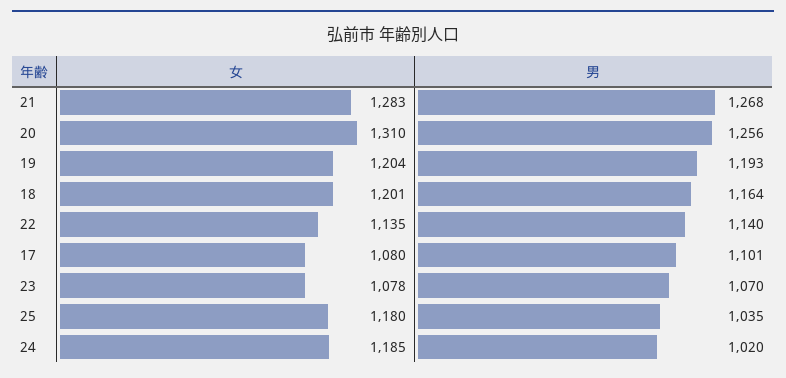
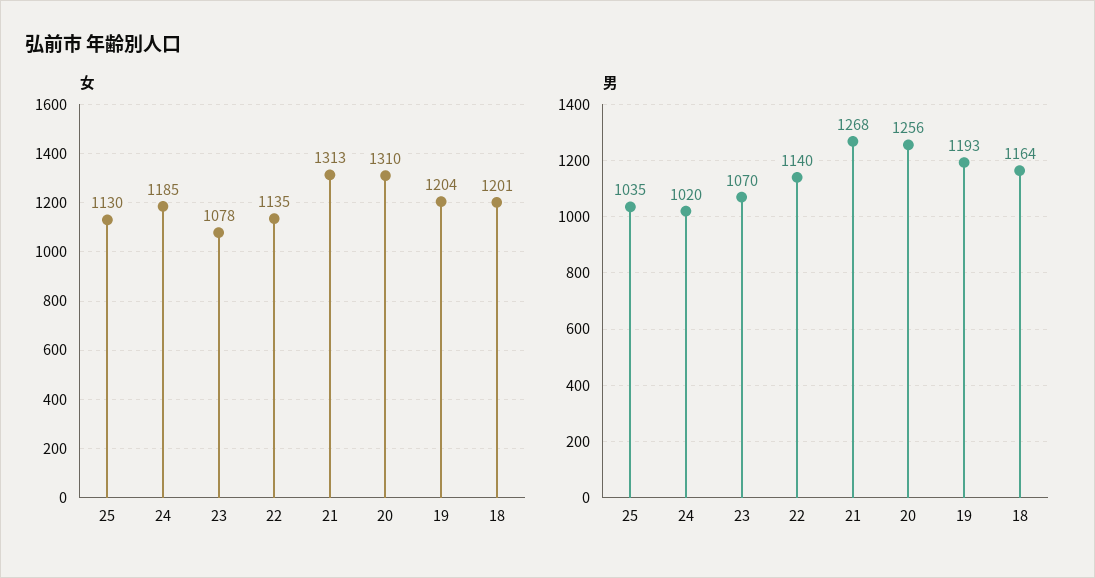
  {
    "女": {
-     "21": 1283,
+     "21": 1313,
      "20": 1310,
      "19": 1204,
      "18": 1201,
      "22": 1135,
-     "17": 1080,
      "23": 1078,
-     "25": 1180,
+     "25": 1130,
      "24": 1185
    },
    "男": {
      "21": 1268,
      "20": 1256,
      "19": 1193,
      "18": 1164,
      "22": 1140,
-     "17": 1101,
      "23": 1070,
      "25": 1035,
      "24": 1020
    }
  }

